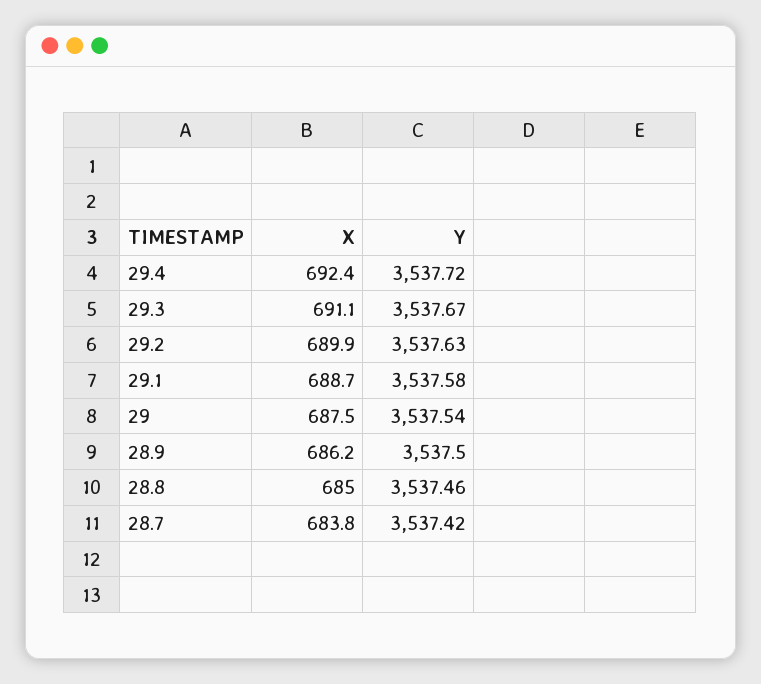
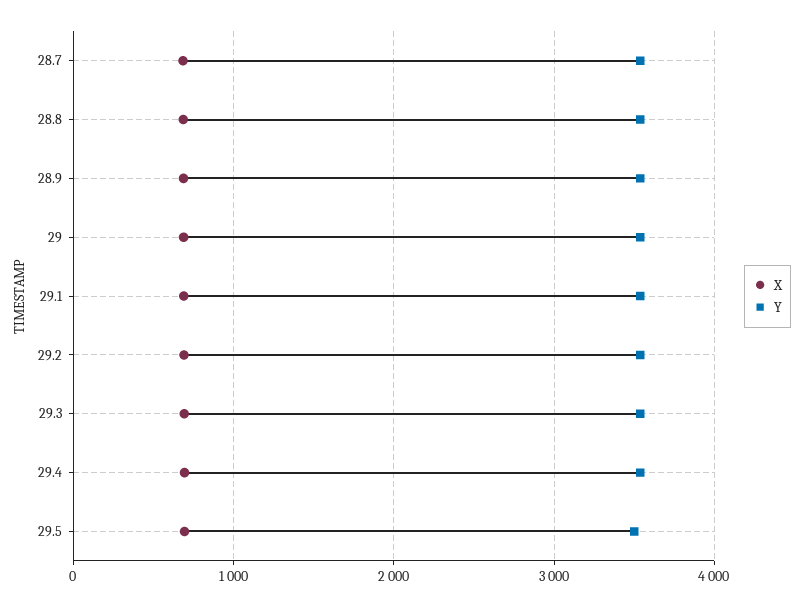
  {
    "X": {
      "29.4": 692.4,
      "29.3": 691.1,
      "29.2": 689.9,
      "29.1": 688.7,
      "29": 687.5,
      "28.9": 686.2,
      "28.8": 685,
-     "28.7": 683.8
+     "28.7": 683.8,
+     "29.5": 700
    },
    "Y": {
      "29.4": 3537.72,
      "29.3": 3537.67,
      "29.2": 3537.63,
      "29.1": 3537.58,
      "29": 3537.54,
      "28.9": 3537.5,
      "28.8": 3537.46,
-     "28.7": 3537.42
+     "28.7": 3537.42,
+     "29.5": 3500
    }
  }

